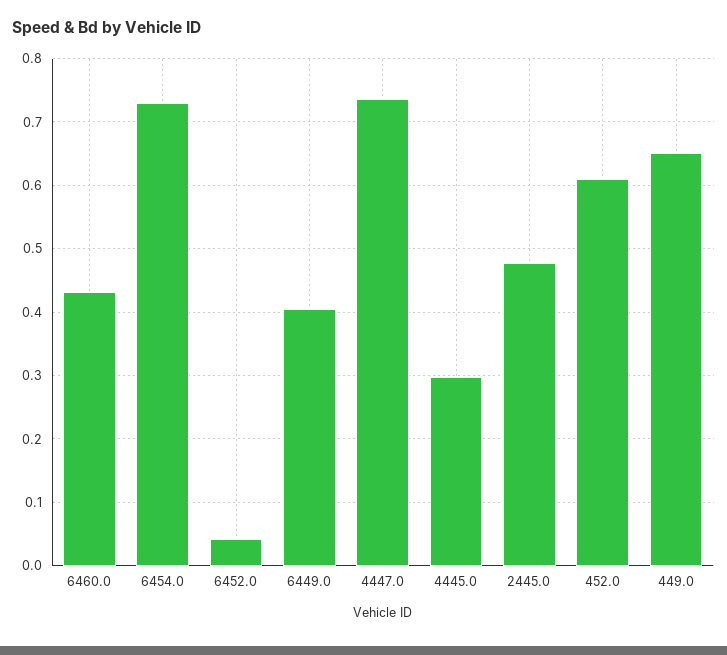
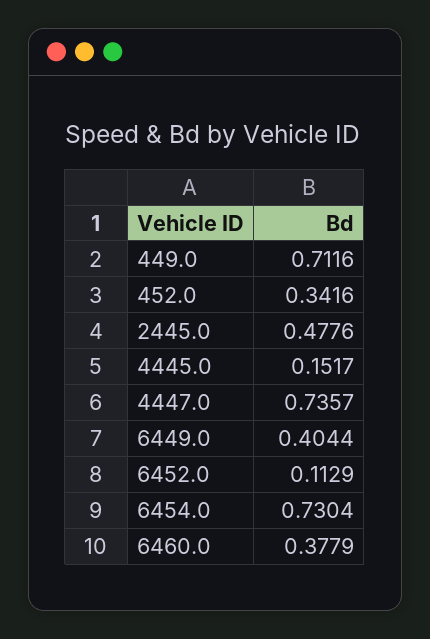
  {
-   "6460.0": 0.43,
+   "6460.0": 0.3779,
    "6454.0": 0.7304,
-   "6452.0": 0.04,
+   "6452.0": 0.1129,
    "6449.0": 0.4044,
    "4447.0": 0.7357,
-   "4445.0": 0.3,
+   "4445.0": 0.1517,
    "2445.0": 0.4776,
-   "452.0": 0.61,
+   "452.0": 0.3416,
-   "449.0": 0.65
+   "449.0": 0.7116
  }

